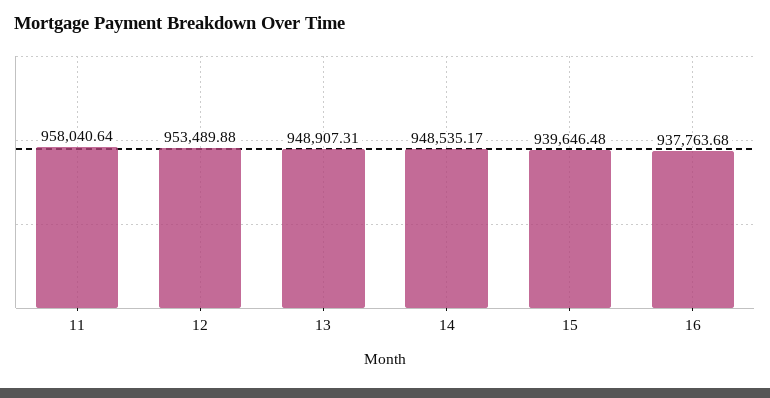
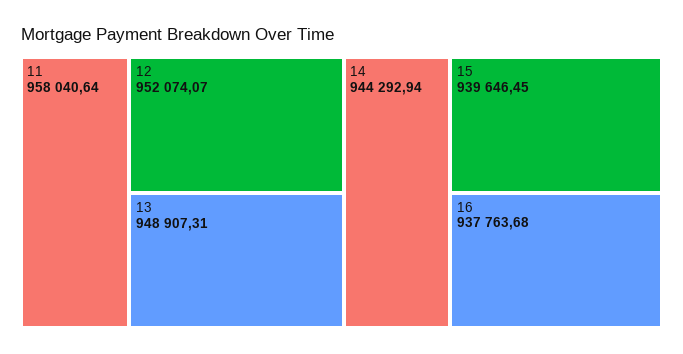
  {
    "11": 958040.64,
-   "12": 953489.88,
+   "12": 952074.07,
    "13": 948907.31,
-   "14": 948535.17,
+   "14": 944292.94,
-   "15": 939646.48,
+   "15": 939646.45,
    "16": 937763.68
  }

